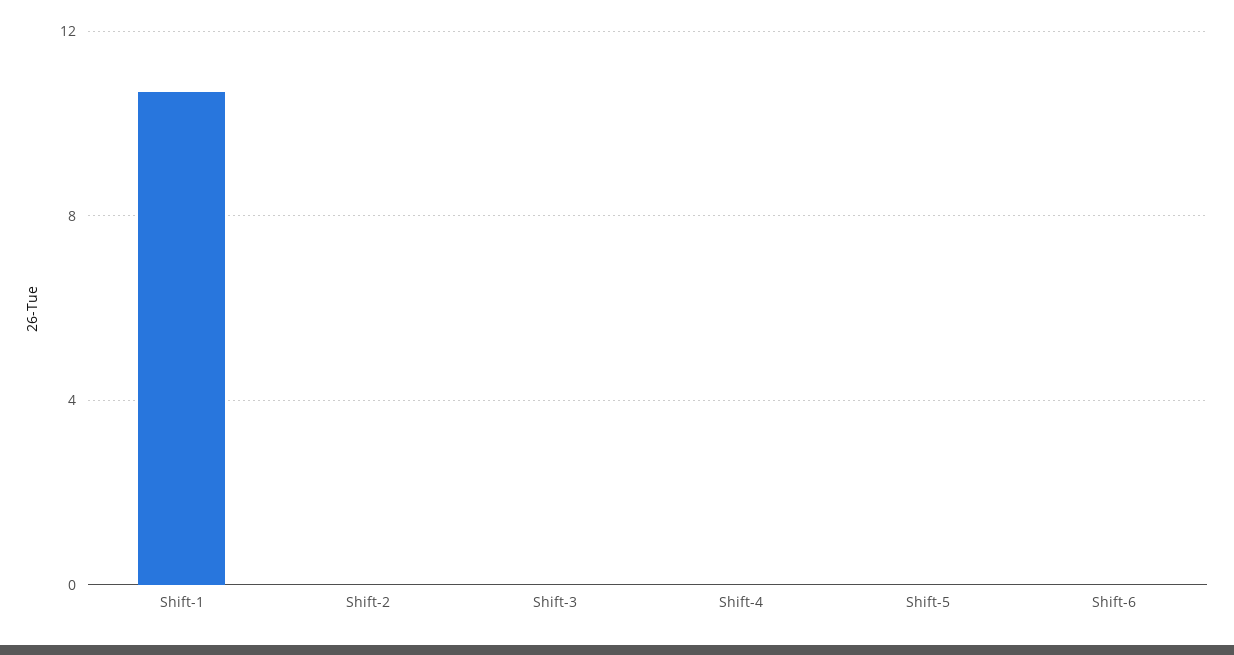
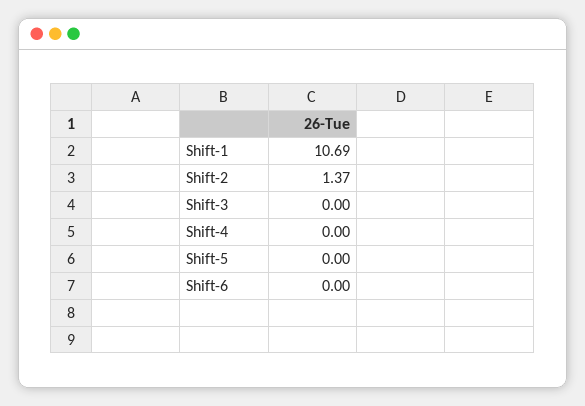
  {
    "Shift-1": 10.69,
-   "Shift-2": 0,
+   "Shift-2": 1.37,
    "Shift-3": 0,
    "Shift-4": 0,
    "Shift-5": 0,
    "Shift-6": 0
  }

